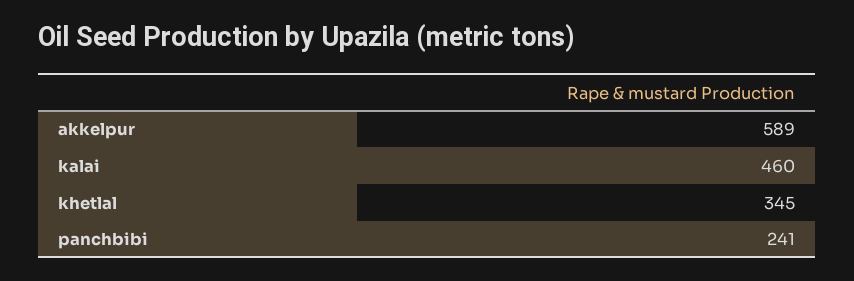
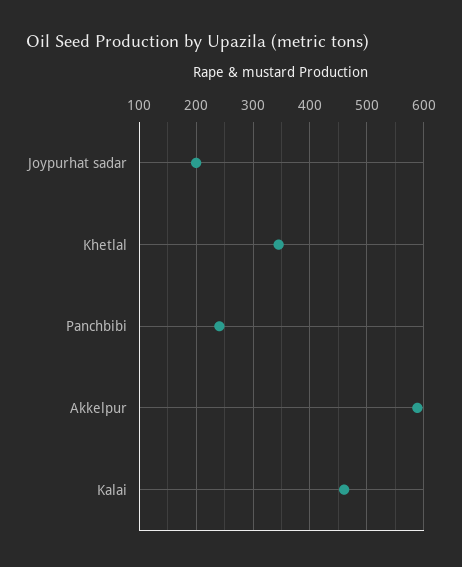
  {
    "akkelpur": 589,
    "kalai": 460,
    "khetlal": 345,
-   "panchbibi": 241
+   "panchbibi": 241,
+   "Joypurhat sadar": 200
  }

